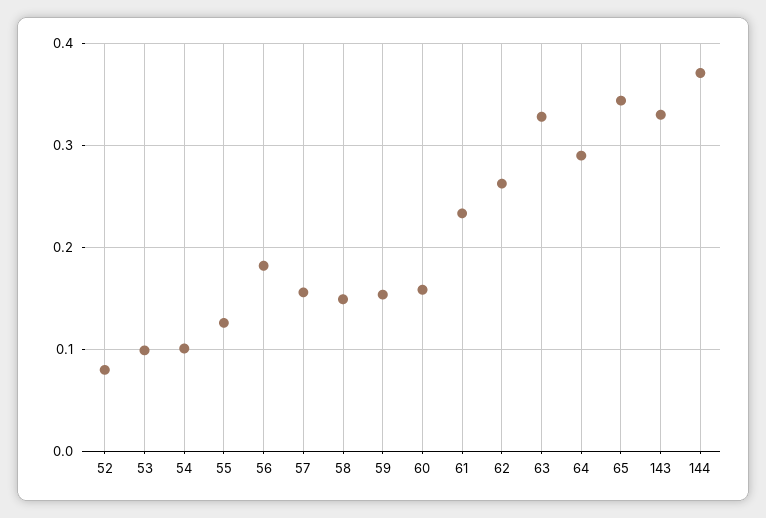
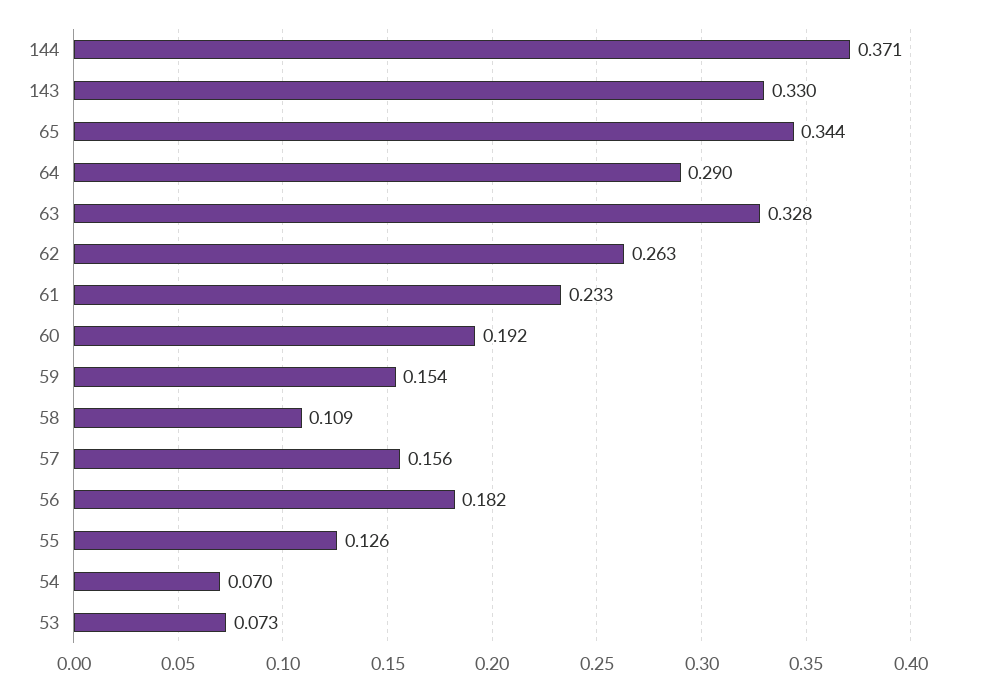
  {
-   "52": 0.08,
-   "53": 0.1,
+   "53": 0.073,
-   "54": 0.1,
+   "54": 0.07,
    "55": 0.126,
    "56": 0.182,
    "57": 0.156,
-   "58": 0.15,
+   "58": 0.109,
    "59": 0.154,
-   "60": 0.16,
+   "60": 0.192,
    "61": 0.233,
    "62": 0.263,
    "63": 0.328,
    "64": 0.29,
    "65": 0.344,
    "143": 0.33,
    "144": 0.371
  }

